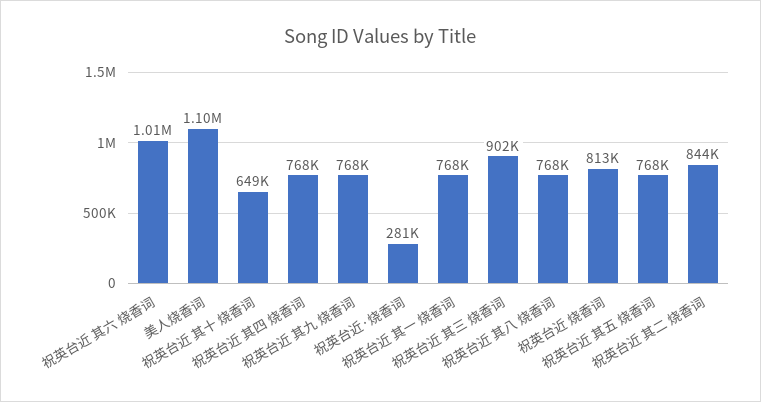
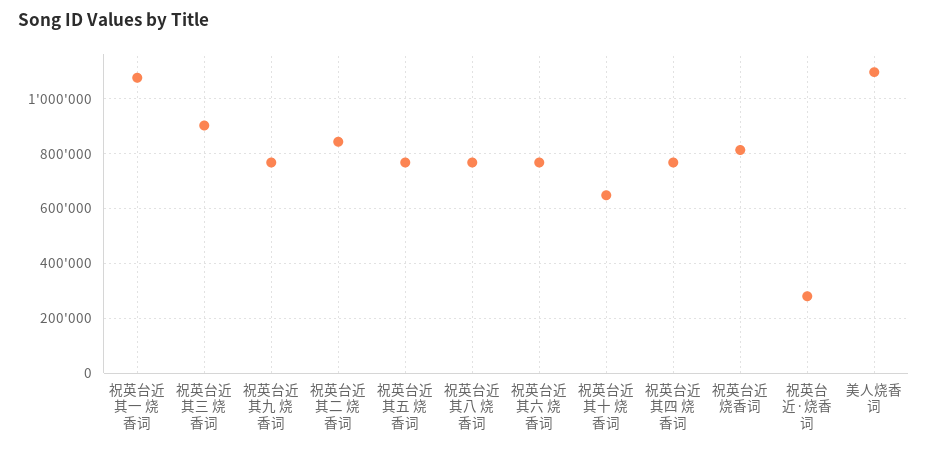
  {
-   "祝英台近 其六 烧香词": 1010000,
+   "祝英台近 其六 烧香词": 775000,
    "美人烧香词": 1100000,
    "祝英台近 其十 烧香词": 649000,
    "祝英台近 其四 烧香词": 768000,
    "祝英台近 其九 烧香词": 768000,
    "祝英台近·烧香词": 281000,
-   "祝英台近 其一 烧香词": 768000,
+   "祝英台近 其一 烧香词": 1075000,
    "祝英台近 其三 烧香词": 902000,
    "祝英台近 其八 烧香词": 768000,
    "祝英台近 烧香词": 813000,
    "祝英台近 其五 烧香词": 768000,
    "祝英台近 其二 烧香词": 844000
  }

